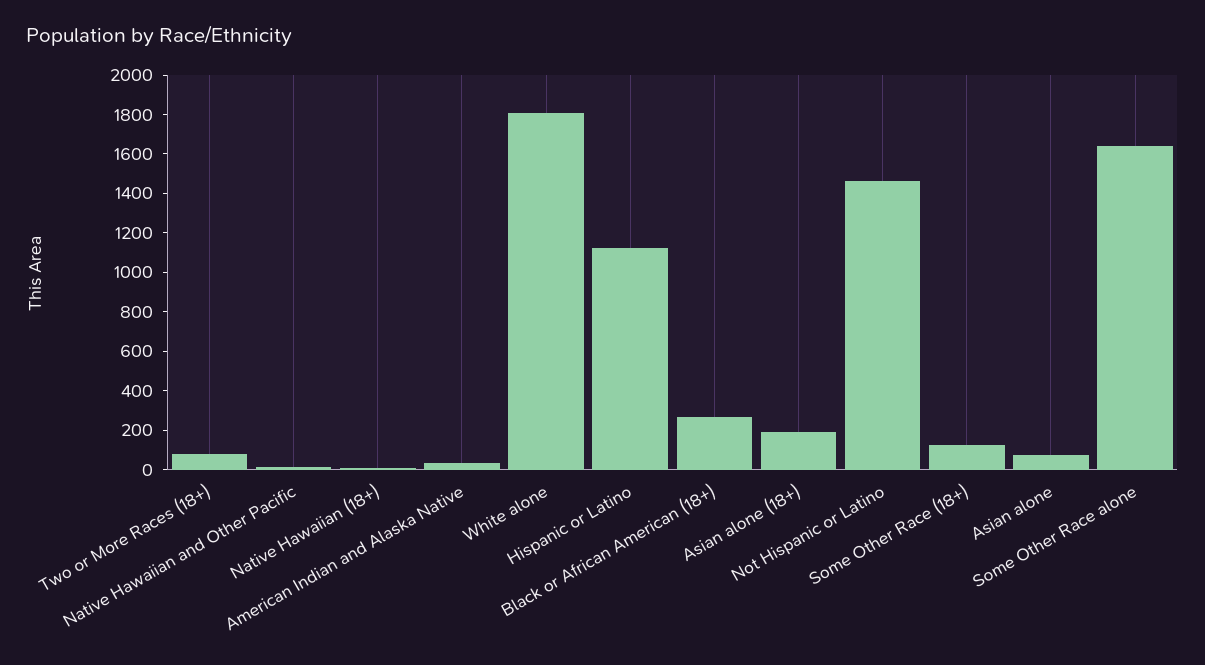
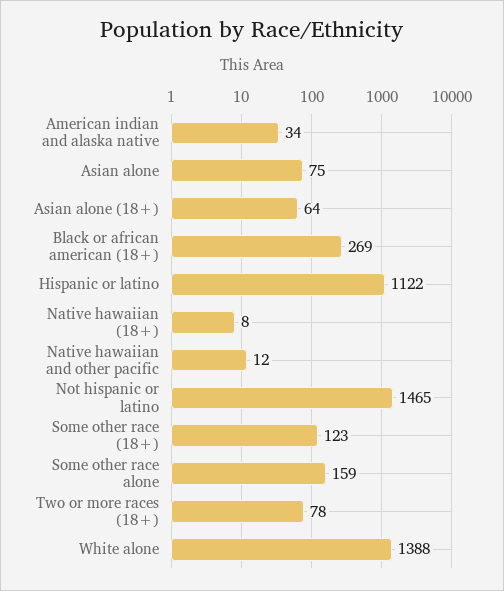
  {
    "Two or More Races (18+)": 78,
    "Native Hawaiian and Other Pacific": 12,
    "Native Hawaiian (18+)": 8,
    "American Indian and Alaska Native": 34,
-   "White alone": 1800,
+   "White alone": 1388,
    "Hispanic or Latino": 1122,
    "Black or African American (18+)": 269,
-   "Asian alone (18+)": 200,
+   "Asian alone (18+)": 64,
    "Not Hispanic or Latino": 1465,
    "Some Other Race (18+)": 123,
    "Asian alone": 75,
-   "Some Other Race alone": 1650
+   "Some Other Race alone": 159
  }

